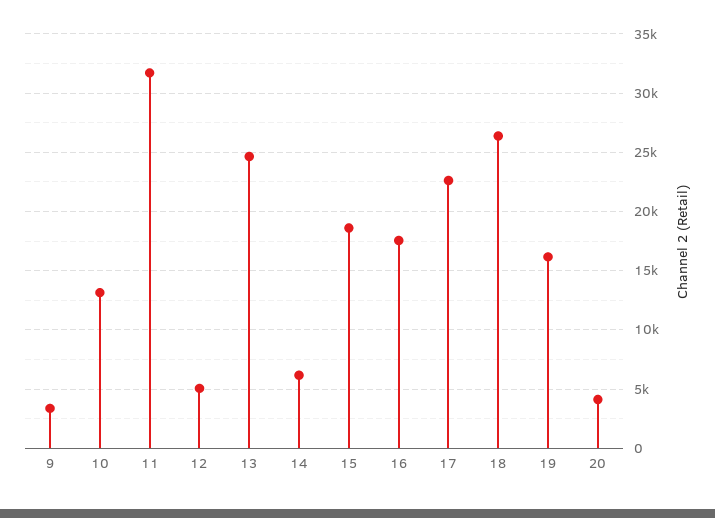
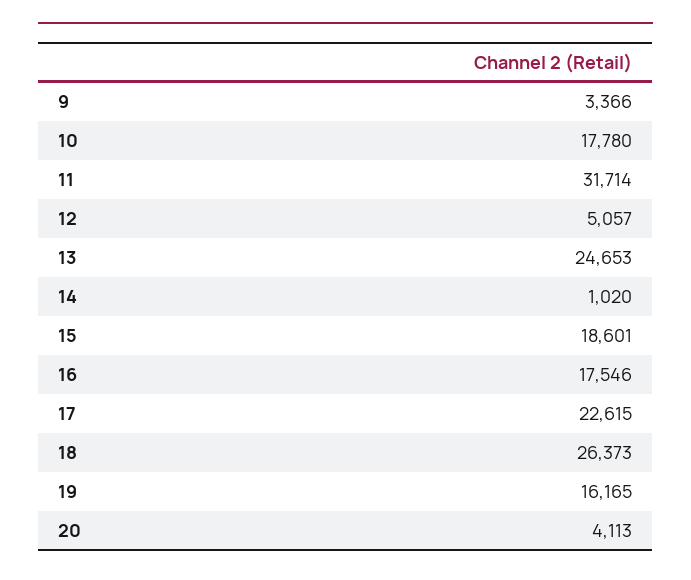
  {
    "9": 3366,
-   "10": 13000,
+   "10": 17780,
    "11": 31714,
    "12": 5057,
    "13": 24653,
-   "14": 6000,
+   "14": 1020,
    "15": 18601,
    "16": 17546,
    "17": 22615,
    "18": 26373,
    "19": 16165,
    "20": 4113
  }

